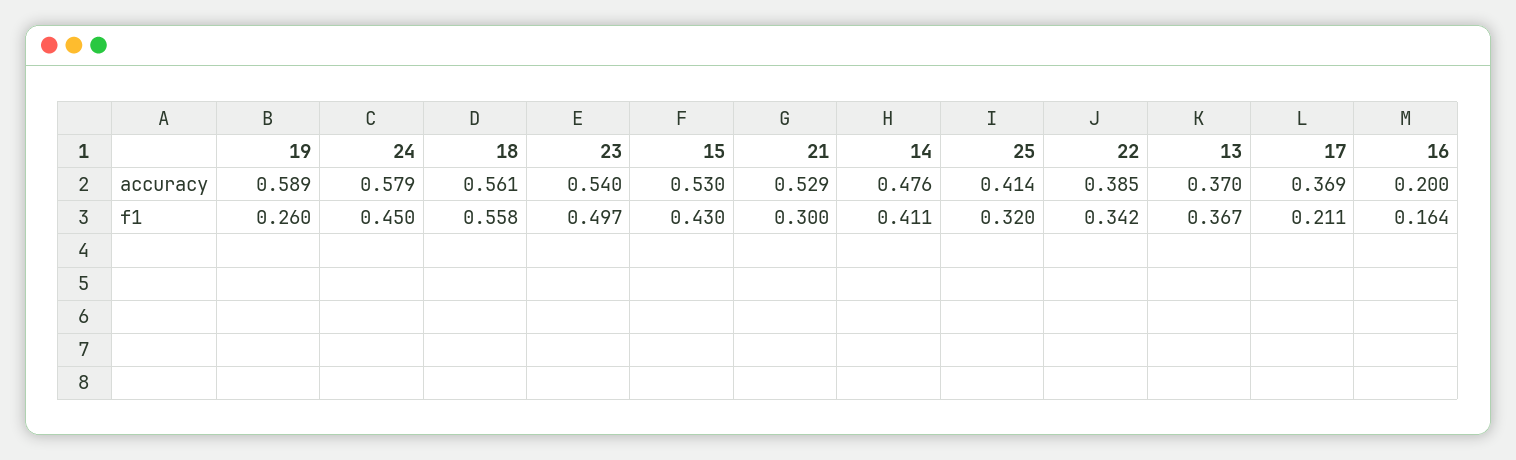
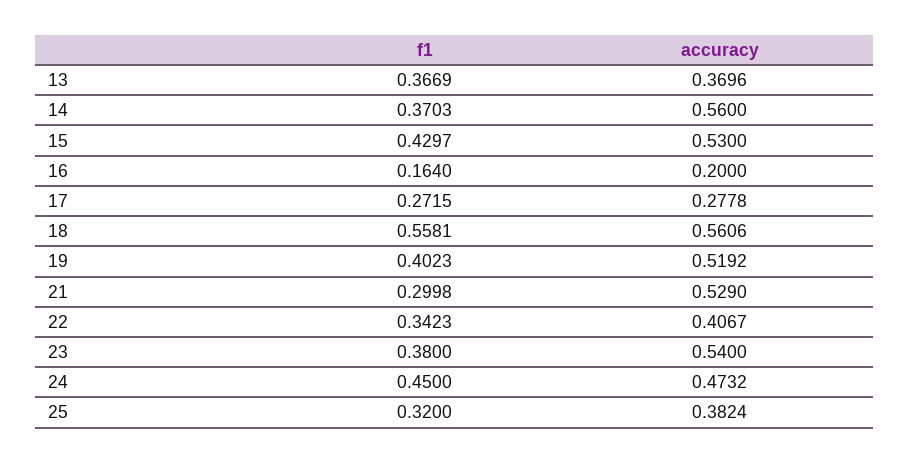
  {
    "19": {
-     "accuracy": 0.589,
+     "accuracy": 0.5192,
-     "f1": 0.26
+     "f1": 0.4023
    },
    "24": {
-     "accuracy": 0.579,
+     "accuracy": 0.4732,
      "f1": 0.45
    },
    "18": {
      "accuracy": 0.5606,
      "f1": 0.5581
    },
    "23": {
      "accuracy": 0.54,
-     "f1": 0.497
+     "f1": 0.38
    },
    "15": {
      "accuracy": 0.53,
      "f1": 0.4297
    },
    "21": {
      "accuracy": 0.529,
      "f1": 0.2998
    },
    "14": {
-     "accuracy": 0.476,
+     "accuracy": 0.56,
-     "f1": 0.411
+     "f1": 0.3703
    },
    "25": {
-     "accuracy": 0.414,
+     "accuracy": 0.3824,
      "f1": 0.32
    },
    "22": {
-     "accuracy": 0.385,
+     "accuracy": 0.4067,
      "f1": 0.3423
    },
    "13": {
      "accuracy": 0.3696,
      "f1": 0.3669
    },
    "17": {
-     "accuracy": 0.369,
+     "accuracy": 0.2778,
-     "f1": 0.211
+     "f1": 0.2715
    },
    "16": {
      "accuracy": 0.2,
      "f1": 0.164
    }
  }

